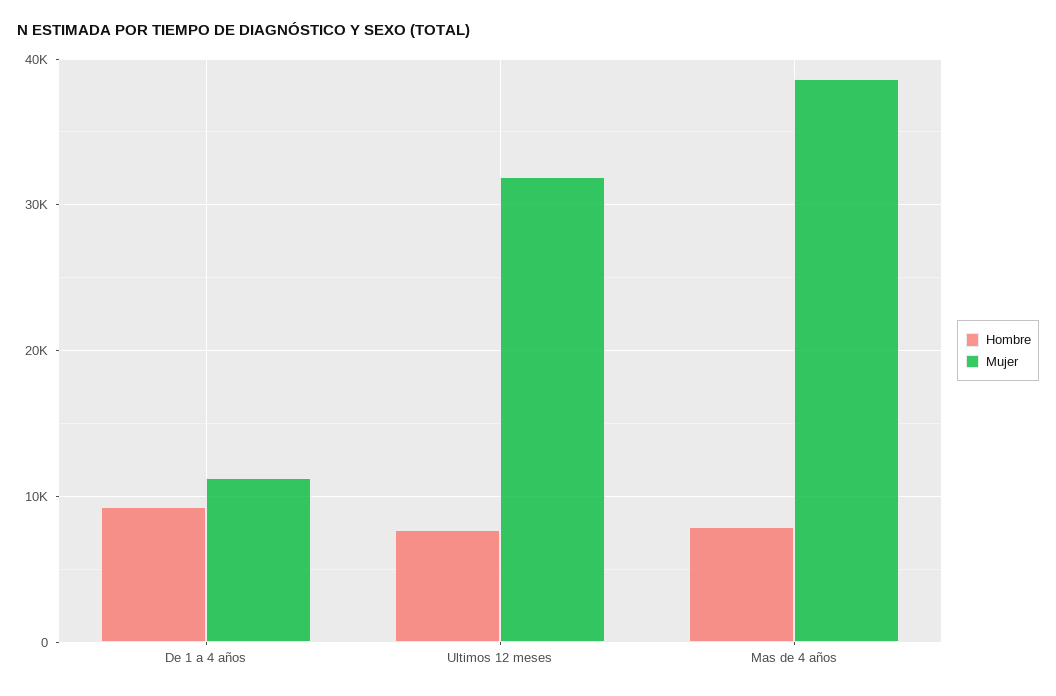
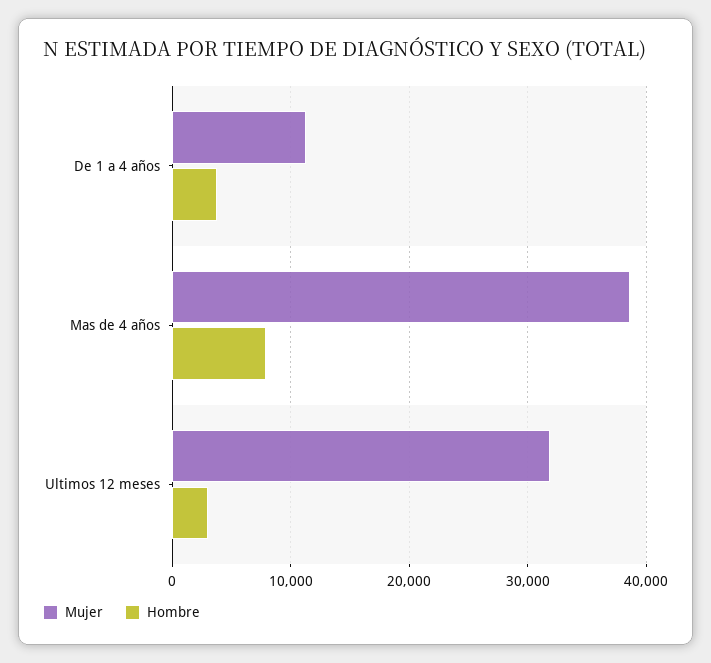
  {
    "Hombre": {
-     "De 1 a 4 años": 9000,
+     "De 1 a 4 años": 4000,
-     "Ultimos 12 meses": 8000,
+     "Ultimos 12 meses": 3000,
      "Mas de 4 años": 8000
    },
    "Mujer": {
      "De 1 a 4 años": 11000,
      "Ultimos 12 meses": 32000,
      "Mas de 4 años": 39000
    }
  }

